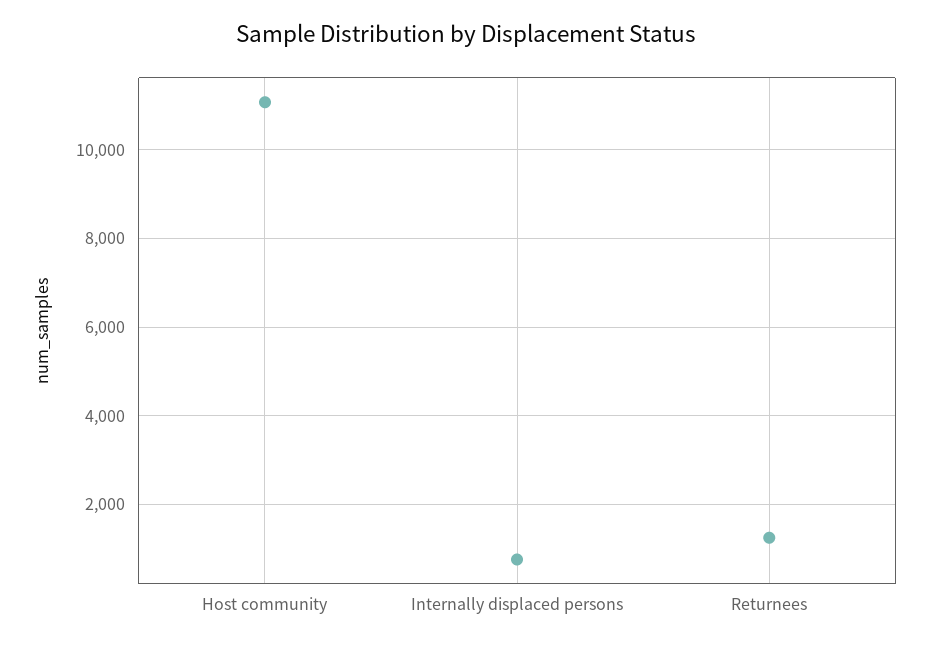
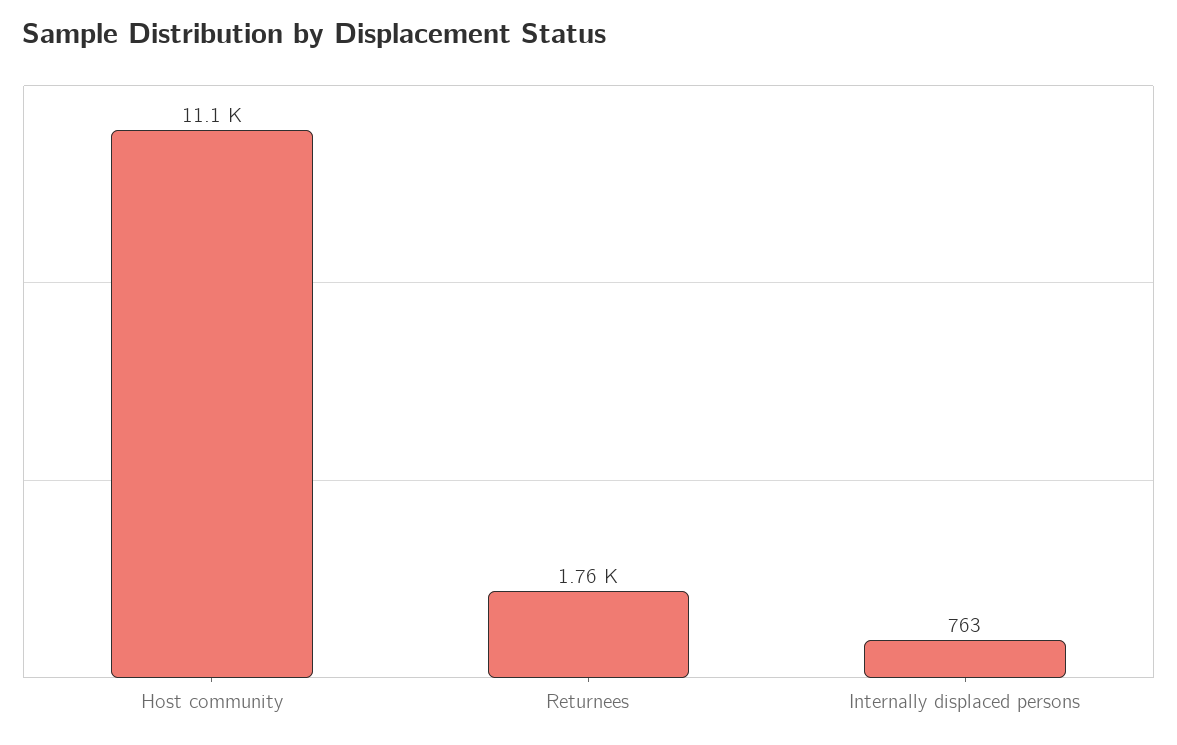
  {
    "Host community": 11100,
    "Internally displaced persons": 763,
-   "Returnees": 1200
+   "Returnees": 1760
  }

